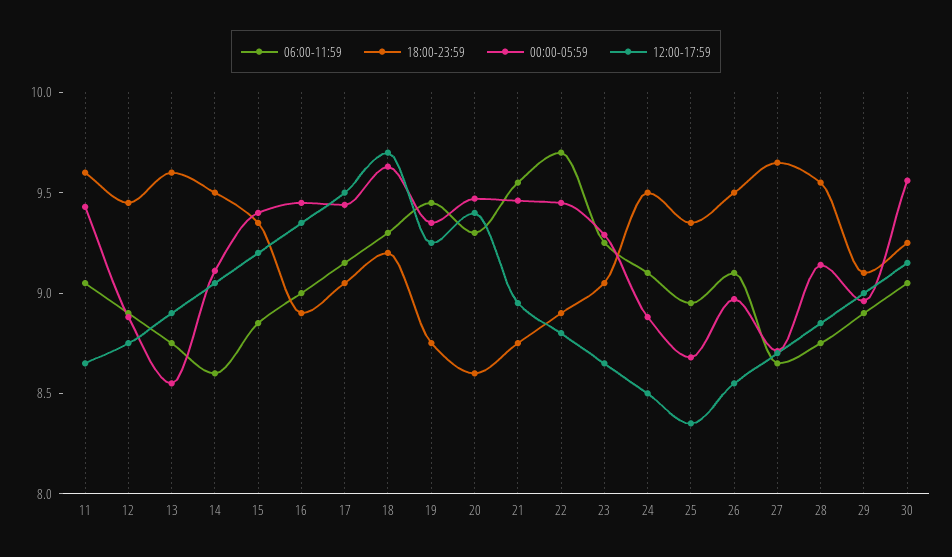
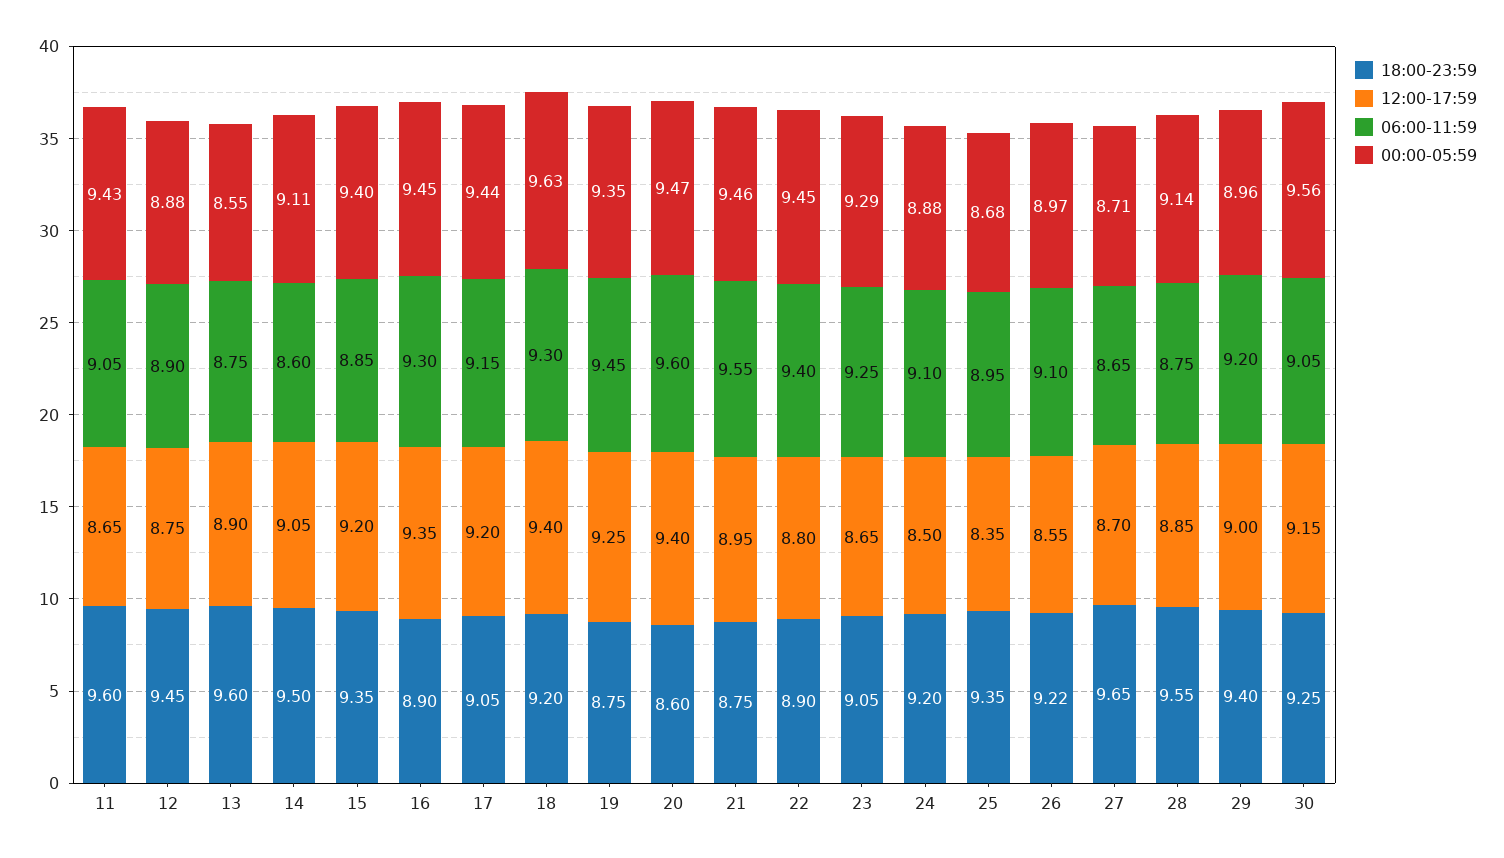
  {
    "06:00-11:59": {
      "11": 9.05,
      "12": 8.9,
      "13": 8.75,
      "14": 8.6,
      "15": 8.85,
-     "16": 9,
+     "16": 9.3,
      "17": 9.15,
      "18": 9.3,
      "19": 9.45,
-     "20": 9.3,
+     "20": 9.6,
      "21": 9.55,
-     "22": 9.7,
+     "22": 9.4,
      "23": 9.25,
      "24": 9.1,
      "25": 8.95,
      "26": 9.1,
      "27": 8.65,
      "28": 8.75,
-     "29": 8.9,
+     "29": 9.2,
      "30": 9.05
    },
    "18:00-23:59": {
      "11": 9.6,
      "12": 9.45,
      "13": 9.6,
      "14": 9.5,
      "15": 9.35,
      "16": 8.9,
      "17": 9.05,
      "18": 9.2,
      "19": 8.75,
      "20": 8.6,
      "21": 8.75,
      "22": 8.9,
      "23": 9.05,
-     "24": 9.5,
+     "24": 9.2,
      "25": 9.35,
-     "26": 9.5,
+     "26": 9.22,
      "27": 9.65,
      "28": 9.55,
-     "29": 9.1,
+     "29": 9.4,
      "30": 9.25
    },
    "00:00-05:59": {
      "11": 9.43,
      "12": 8.88,
      "13": 8.55,
      "14": 9.11,
      "15": 9.4,
      "16": 9.45,
      "17": 9.44,
      "18": 9.63,
      "19": 9.35,
      "20": 9.47,
      "21": 9.46,
      "22": 9.45,
      "23": 9.29,
      "24": 8.88,
      "25": 8.68,
      "26": 8.97,
      "27": 8.71,
      "28": 9.14,
      "29": 8.96,
      "30": 9.56
    },
    "12:00-17:59": {
      "11": 8.65,
      "12": 8.75,
      "13": 8.9,
      "14": 9.05,
      "15": 9.2,
      "16": 9.35,
-     "17": 9.5,
+     "17": 9.2,
-     "18": 9.7,
+     "18": 9.4,
      "19": 9.25,
      "20": 9.4,
      "21": 8.95,
      "22": 8.8,
      "23": 8.65,
      "24": 8.5,
      "25": 8.35,
      "26": 8.55,
      "27": 8.7,
      "28": 8.85,
      "29": 9,
      "30": 9.15
    }
  }

